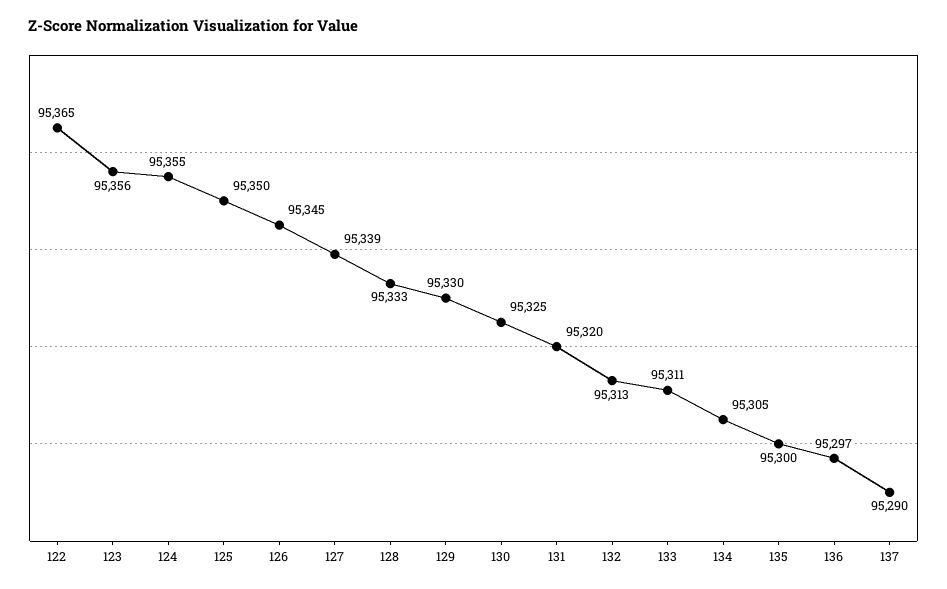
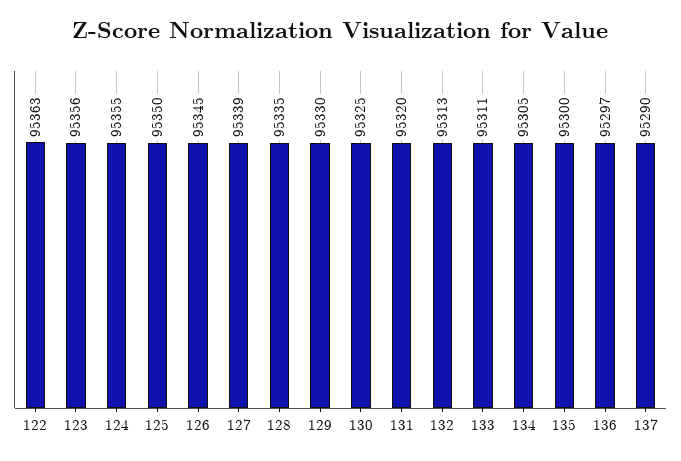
  {
-   "122": 95365,
+   "122": 95363,
    "123": 95356,
    "124": 95355,
    "125": 95350,
    "126": 95345,
    "127": 95339,
-   "128": 95333,
+   "128": 95335,
    "129": 95330,
    "130": 95325,
    "131": 95320,
    "132": 95313,
    "133": 95311,
    "134": 95305,
    "135": 95300,
    "136": 95297,
    "137": 95290
  }

